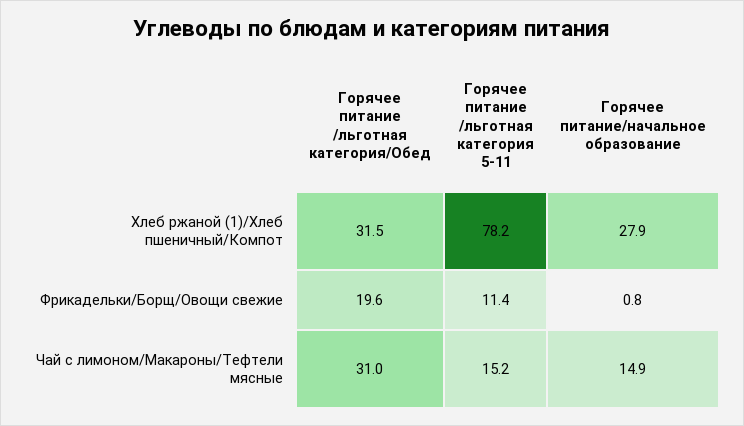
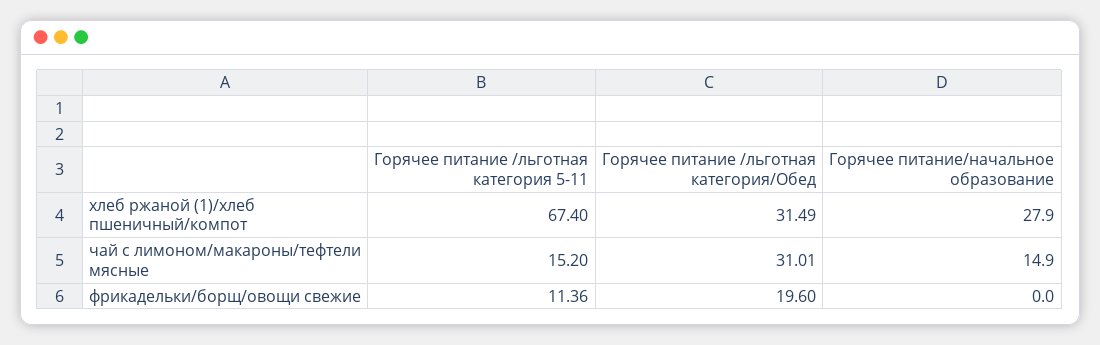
  {
    "Горячее питание /льготная категория/Обед": {
      "Хлеб ржаной (1)/Хлеб пшеничный/Компот": 31.49,
      "Фрикадельки/Борщ/Овощи свежие": 19.6,
      "Чай с лимоном/Макароны/Тефтели мясные": 31.01
    },
    "Горячее питание /льготная категория 5-11": {
-     "Хлеб ржаной (1)/Хлеб пшеничный/Компот": 78.2,
+     "Хлеб ржаной (1)/Хлеб пшеничный/Компот": 67.4,
      "Фрикадельки/Борщ/Овощи свежие": 11.36,
      "Чай с лимоном/Макароны/Тефтели мясные": 15.2
    },
    "Горячее питание/начальное образование": {
      "Хлеб ржаной (1)/Хлеб пшеничный/Компот": 27.9,
-     "Фрикадельки/Борщ/Овощи свежие": 0.8,
+     "Фрикадельки/Борщ/Овощи свежие": 0,
      "Чай с лимоном/Макароны/Тефтели мясные": 14.9
    }
  }

